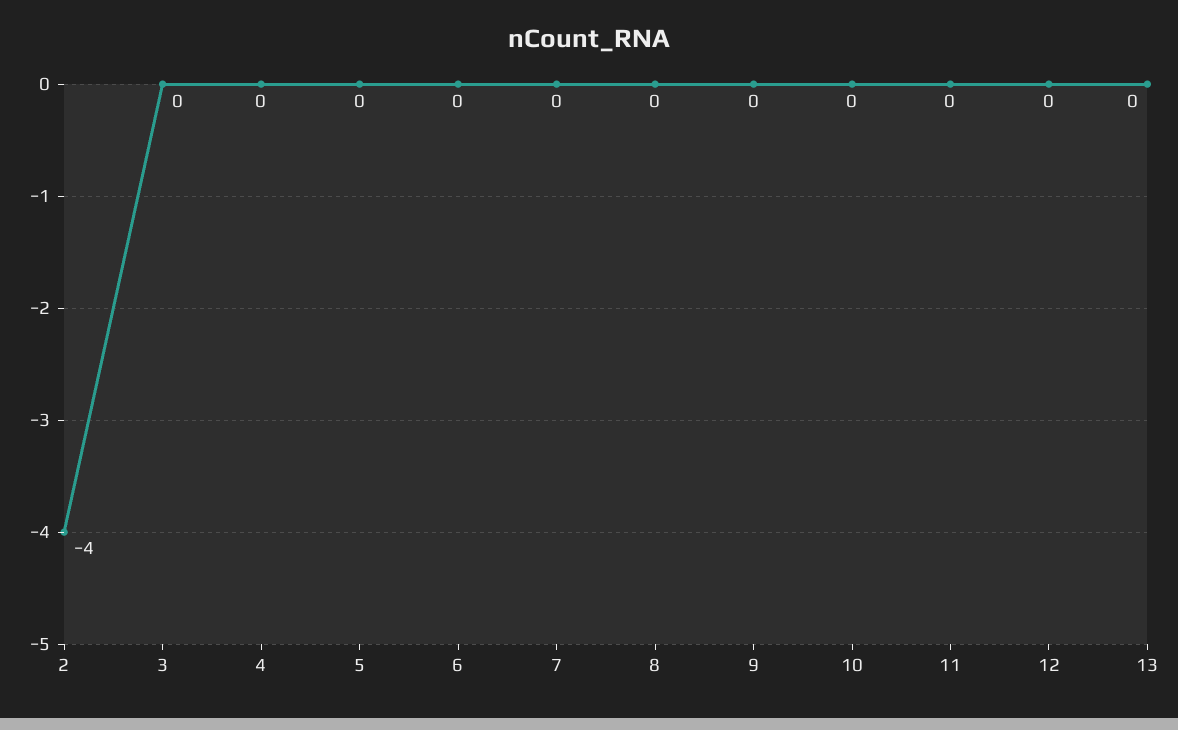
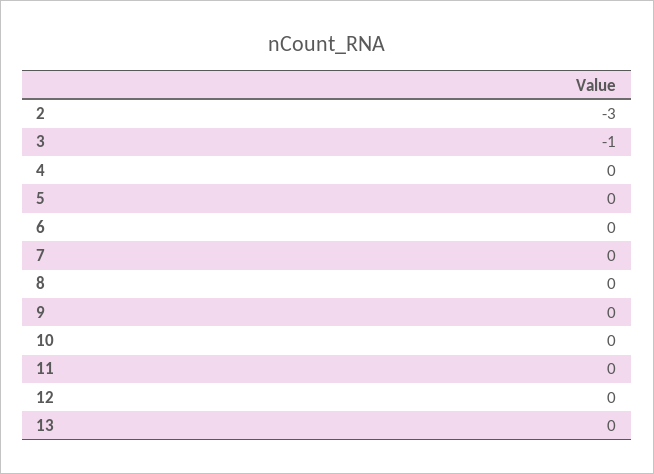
  {
-   "2": -4,
+   "2": -3,
-   "3": 0,
+   "3": -1,
    "4": 0,
    "5": 0,
    "6": 0,
    "7": 0,
    "8": 0,
    "9": 0,
    "10": 0,
    "11": 0,
    "12": 0,
    "13": 0
  }

